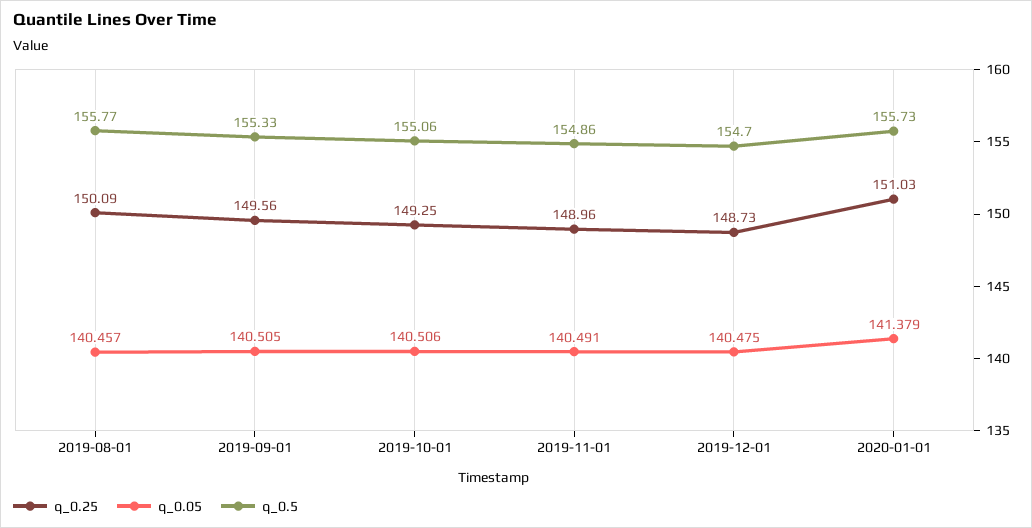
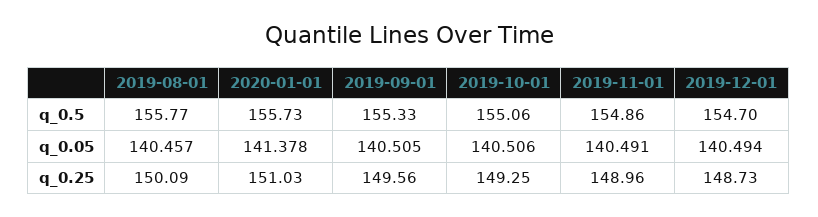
  {
    "q_0.25": {
      "2019-08-01": 150.09,
      "2019-09-01": 149.56,
      "2019-10-01": 149.25,
      "2019-11-01": 148.96,
      "2019-12-01": 148.73,
      "2020-01-01": 151.03
    },
    "q_0.05": {
      "2019-08-01": 140.457,
      "2019-09-01": 140.505,
      "2019-10-01": 140.506,
      "2019-11-01": 140.491,
-     "2019-12-01": 140.475,
+     "2019-12-01": 140.494,
-     "2020-01-01": 141.379
+     "2020-01-01": 141.378
    },
    "q_0.5": {
      "2019-08-01": 155.77,
      "2019-09-01": 155.33,
      "2019-10-01": 155.06,
      "2019-11-01": 154.86,
      "2019-12-01": 154.7,
      "2020-01-01": 155.73
    }
  }

